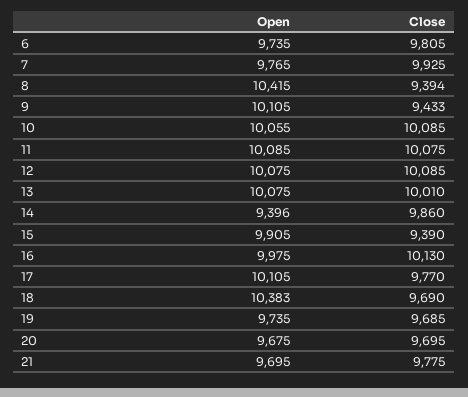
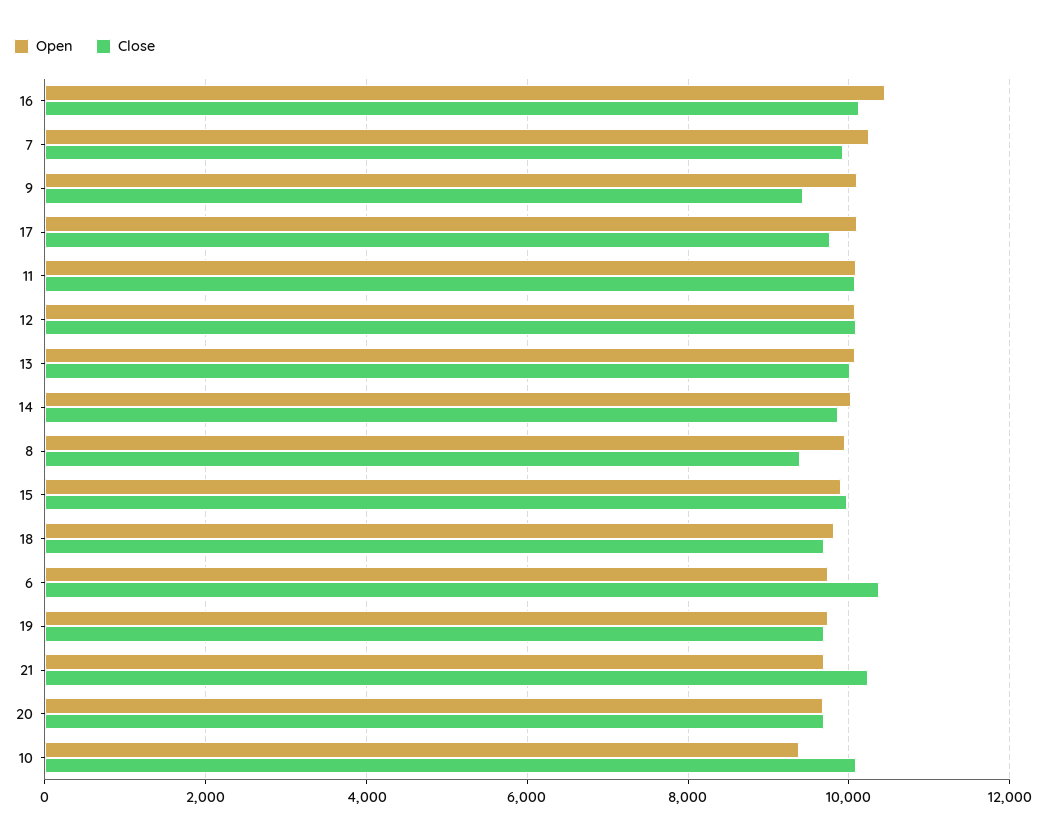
  {
    "Open": {
      "6": 9735,
-     "7": 9765,
+     "7": 10200,
-     "8": 10415,
+     "8": 10000,
      "9": 10105,
-     "10": 10055,
+     "10": 9400,
      "11": 10085,
      "12": 10075,
      "13": 10075,
-     "14": 9396,
+     "14": 10000,
      "15": 9905,
-     "16": 9975,
+     "16": 10400,
      "17": 10105,
-     "18": 10383,
+     "18": 9800,
      "19": 9735,
      "20": 9675,
      "21": 9695
    },
    "Close": {
-     "6": 9805,
+     "6": 10400,
      "7": 9925,
      "8": 9394,
      "9": 9433,
      "10": 10085,
      "11": 10075,
      "12": 10085,
      "13": 10010,
      "14": 9860,
-     "15": 9390,
+     "15": 10000,
      "16": 10130,
      "17": 9770,
      "18": 9690,
      "19": 9685,
      "20": 9695,
-     "21": 9775
+     "21": 10200
    }
  }

